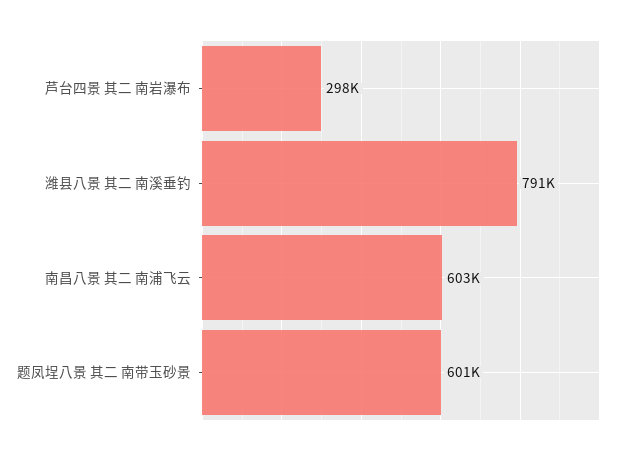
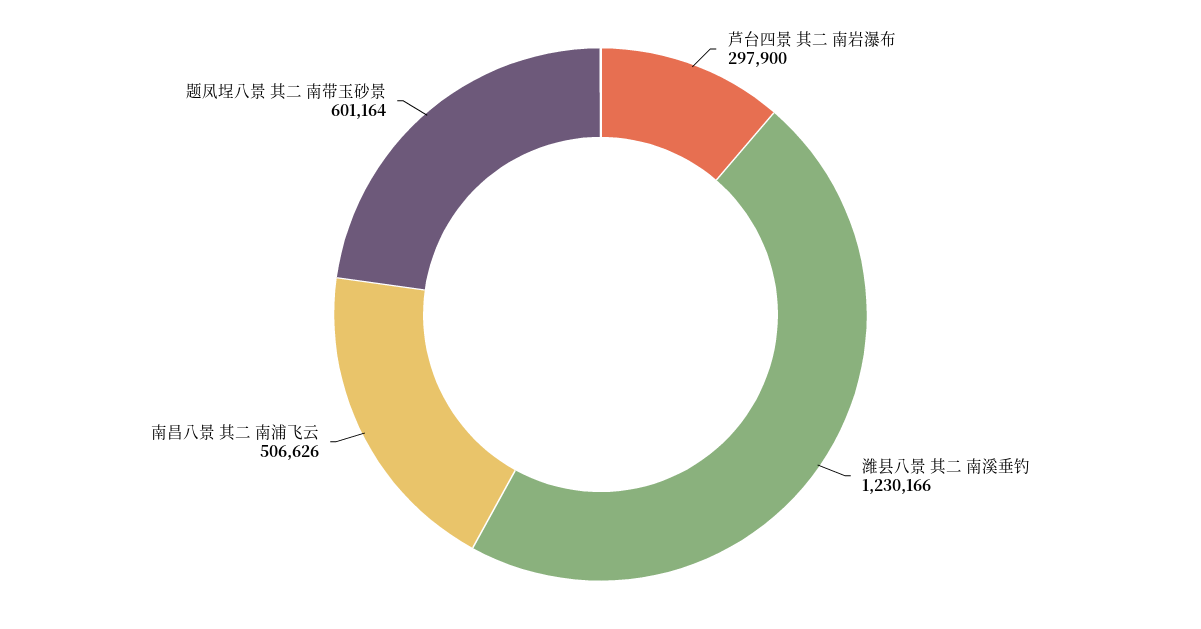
  {
    "芦台四景 其二 南岩瀑布": 297900,
-   "潍县八景 其二 南溪垂钓": 791000,
+   "潍县八景 其二 南溪垂钓": 1230166,
-   "南昌八景 其二 南浦飞云": 603000,
+   "南昌八景 其二 南浦飞云": 506626,
    "题凤埕八景 其二 南带玉砂景": 601164
  }

